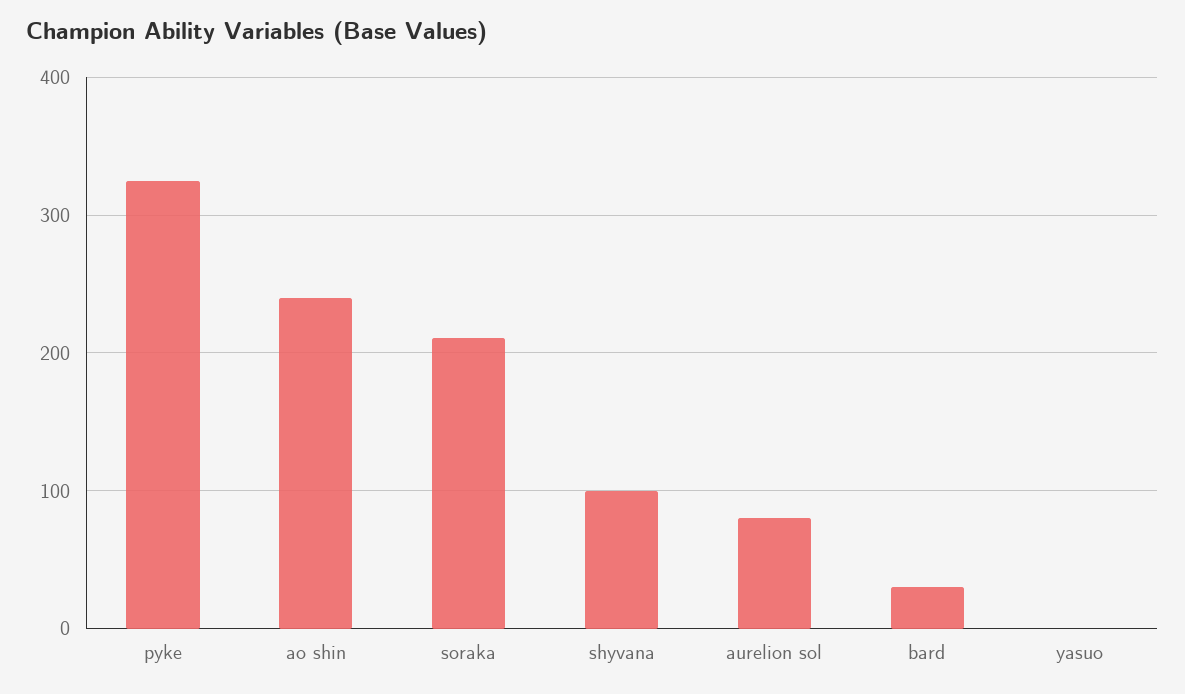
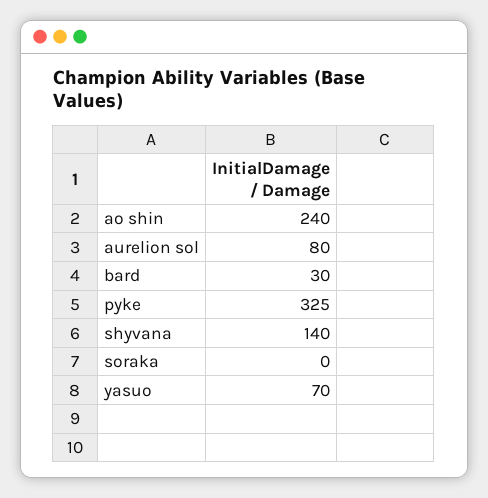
  {
    "pyke": 325,
    "ao shin": 240,
-   "soraka": 210,
+   "soraka": 0,
-   "shyvana": 100,
+   "shyvana": 140,
    "aurelion sol": 80,
    "bard": 30,
-   "yasuo": 0
+   "yasuo": 70
  }

